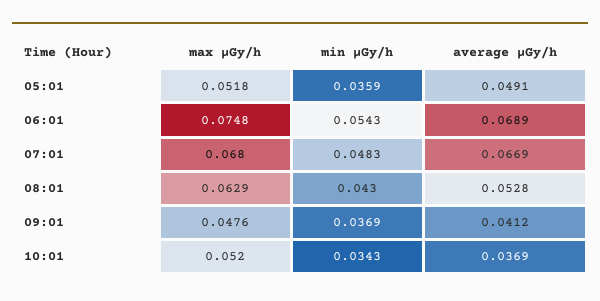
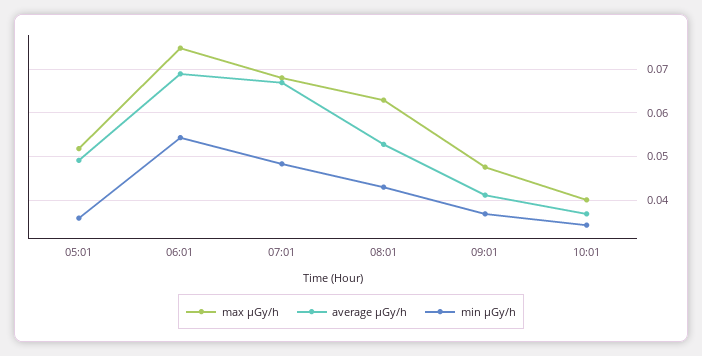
  {
    "max μGy/h": {
      "05:01": 0.0518,
      "06:01": 0.0748,
      "07:01": 0.068,
      "08:01": 0.0629,
      "09:01": 0.0476,
-     "10:01": 0.052
+     "10:01": 0.04
    },
    "min μGy/h": {
      "05:01": 0.0359,
      "06:01": 0.0543,
      "07:01": 0.0483,
      "08:01": 0.043,
      "09:01": 0.0369,
      "10:01": 0.0343
    },
    "average μGy/h": {
      "05:01": 0.0491,
      "06:01": 0.0689,
      "07:01": 0.0669,
      "08:01": 0.0528,
      "09:01": 0.0412,
      "10:01": 0.0369
    }
  }

